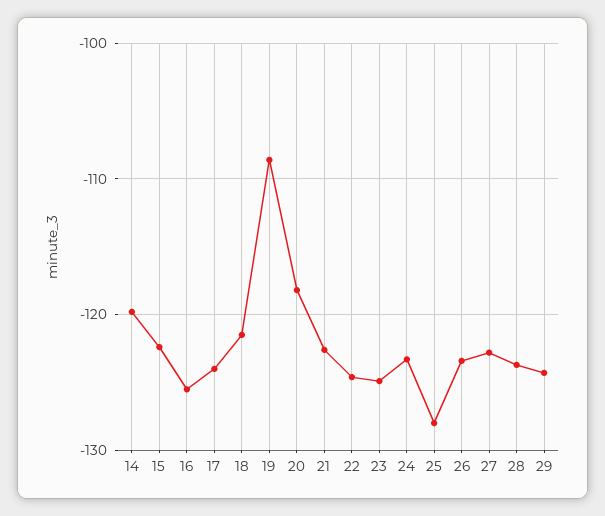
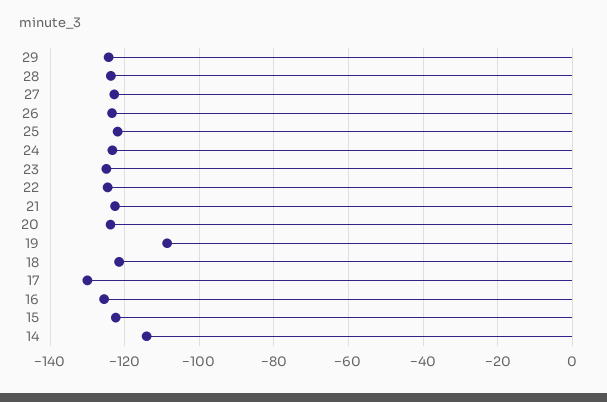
  {
-   "14": -120,
+   "14": -114,
    "15": -122,
    "16": -126,
-   "17": -124,
+   "17": -130,
    "18": -122,
    "19": -109,
-   "20": -118,
+   "20": -124,
    "21": -123,
    "22": -125,
    "23": -125,
    "24": -123,
-   "25": -128,
+   "25": -122,
    "26": -123,
    "27": -123,
    "28": -124,
    "29": -124
  }

